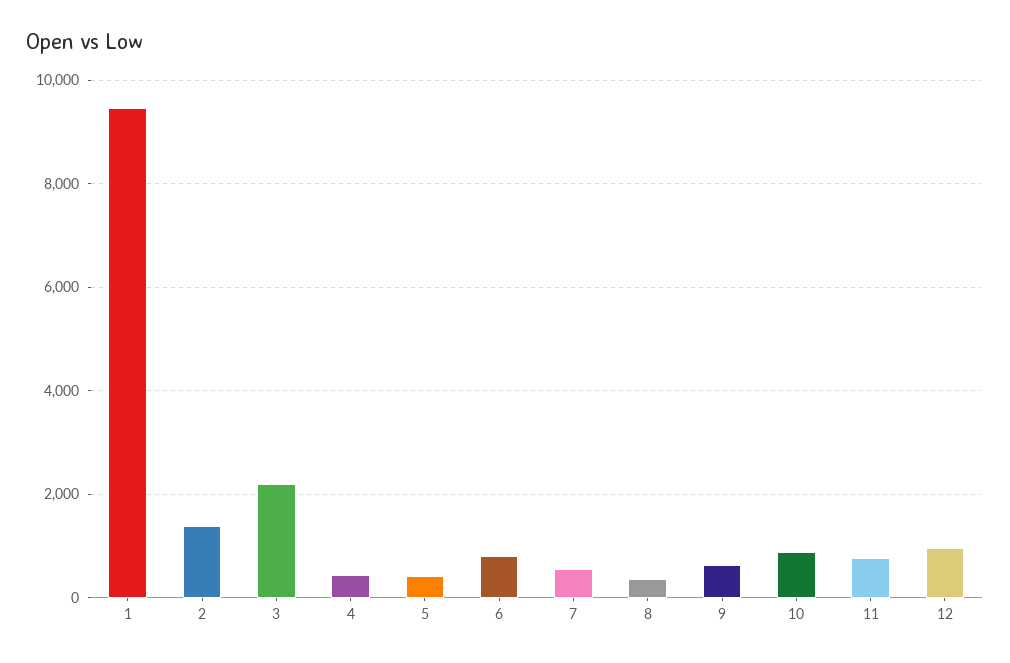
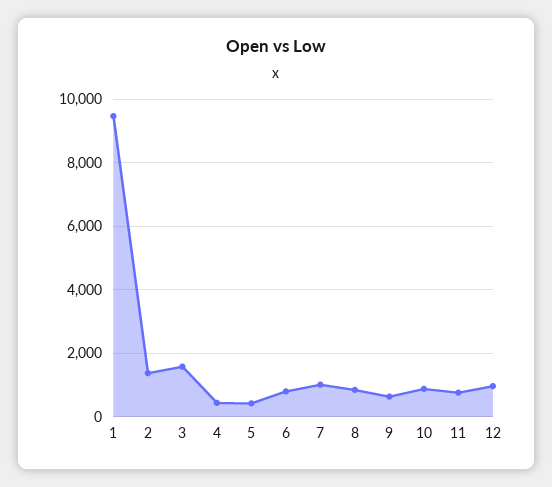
  {
    "1": 9400,
    "2": 1400,
-   "3": 2200,
+   "3": 1600,
    "4": 400,
    "5": 400,
    "6": 800,
-   "7": 600,
+   "7": 1000,
-   "8": 400,
+   "8": 800,
    "9": 600,
    "10": 800,
    "11": 800,
    "12": 1000
  }

